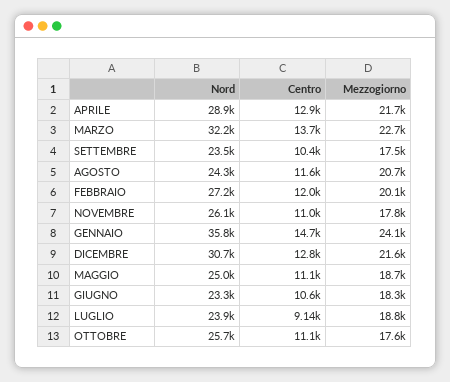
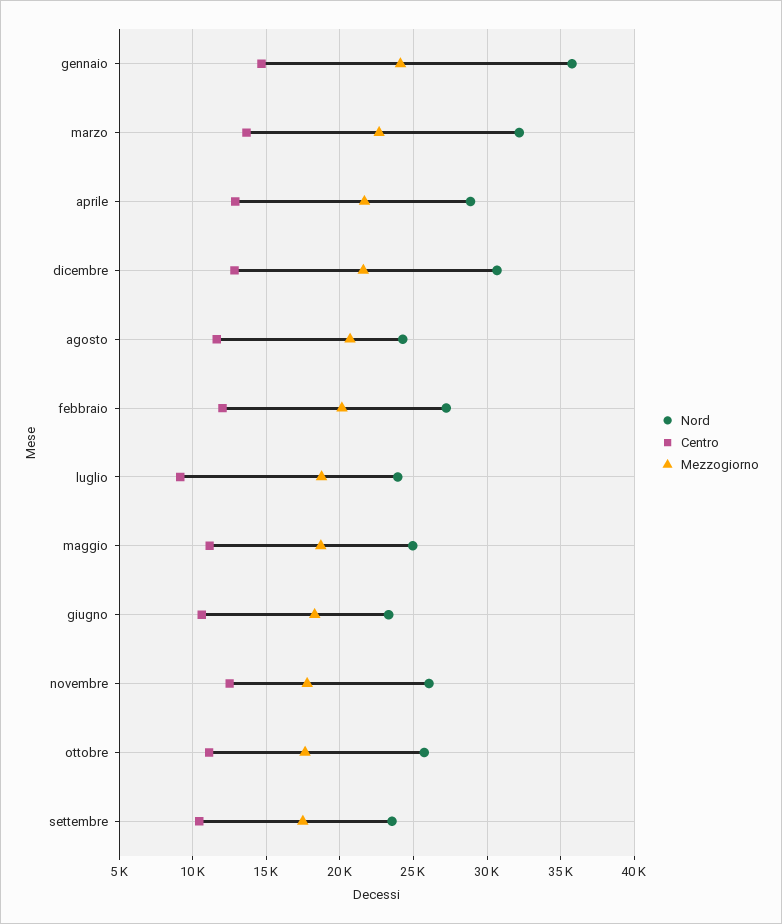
  {
    "Nord": {
      "APRILE": 28900,
      "MARZO": 32200,
      "SETTEMBRE": 23500,
      "AGOSTO": 24300,
      "FEBBRAIO": 27200,
      "NOVEMBRE": 26100,
      "GENNAIO": 35800,
      "DICEMBRE": 30700,
      "MAGGIO": 25000,
      "GIUGNO": 23300,
      "LUGLIO": 23900,
      "OTTOBRE": 25700
    },
    "Centro": {
      "APRILE": 12900,
      "MARZO": 13700,
      "SETTEMBRE": 10400,
      "AGOSTO": 11600,
      "FEBBRAIO": 12000,
-     "NOVEMBRE": 11000,
+     "NOVEMBRE": 12500,
      "GENNAIO": 14700,
      "DICEMBRE": 12800,
      "MAGGIO": 11100,
      "GIUGNO": 10600,
      "LUGLIO": 9140,
      "OTTOBRE": 11100
    },
    "Mezzogiorno": {
      "APRILE": 21700,
      "MARZO": 22700,
      "SETTEMBRE": 17500,
      "AGOSTO": 20700,
      "FEBBRAIO": 20100,
      "NOVEMBRE": 17800,
      "GENNAIO": 24100,
      "DICEMBRE": 21600,
      "MAGGIO": 18700,
      "GIUGNO": 18300,
      "LUGLIO": 18800,
      "OTTOBRE": 17600
    }
  }

